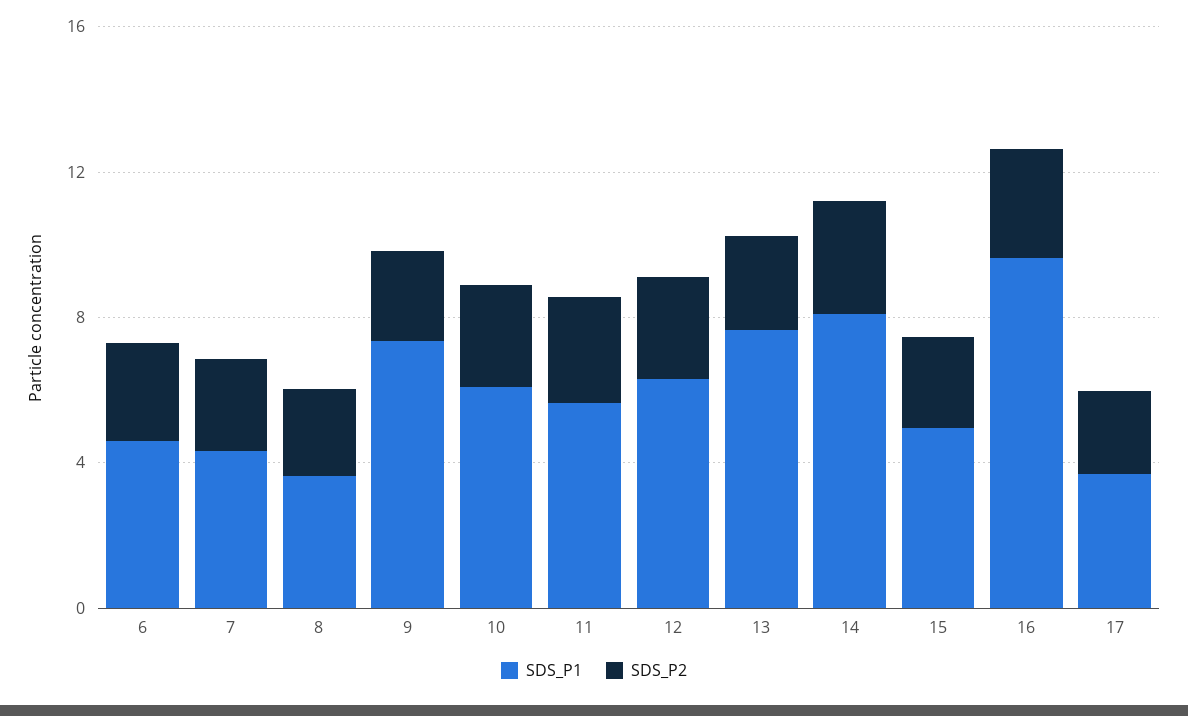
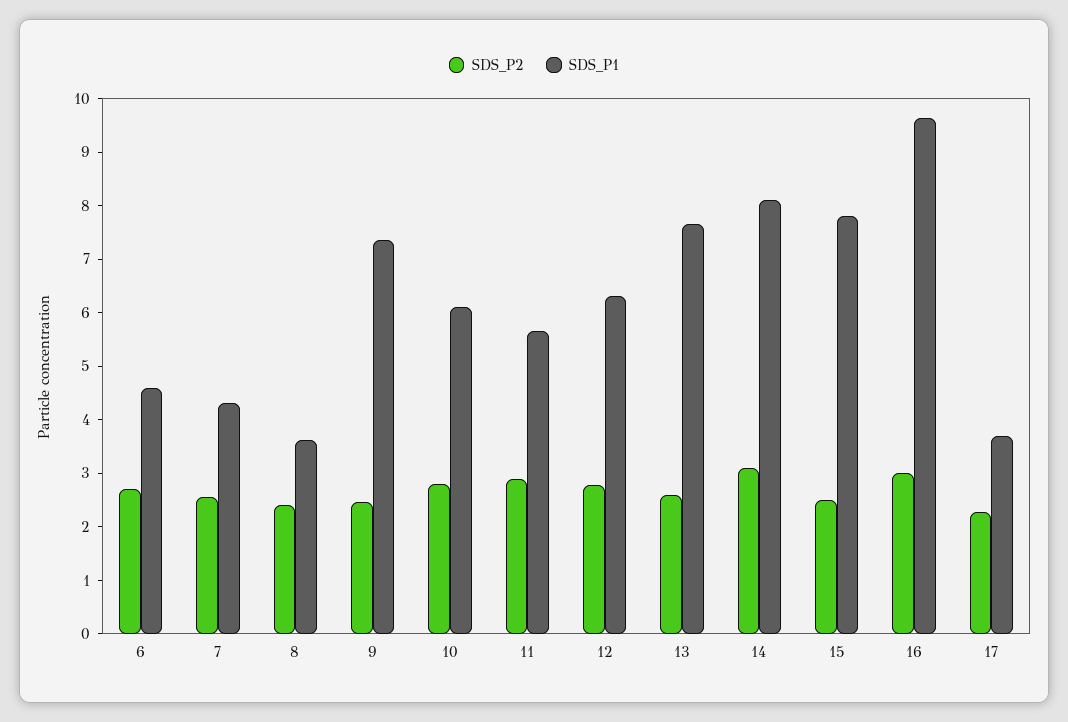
  {
    "SDS_P1": {
      "6": 4.6,
      "7": 4.4,
      "8": 3.6,
      "9": 7.4,
      "10": 6.2,
      "11": 5.6,
      "12": 6.4,
      "13": 7.6,
      "14": 8.2,
-     "15": 5,
+     "15": 7.8,
      "16": 9.6,
      "17": 3.8
    },
    "SDS_P2": {
      "6": 2.8,
      "7": 2.6,
      "8": 2.4,
      "9": 2.4,
      "10": 2.8,
      "11": 3,
      "12": 2.8,
      "13": 2.6,
      "14": 3.2,
      "15": 2.6,
      "16": 3,
      "17": 2.2
    }
  }

